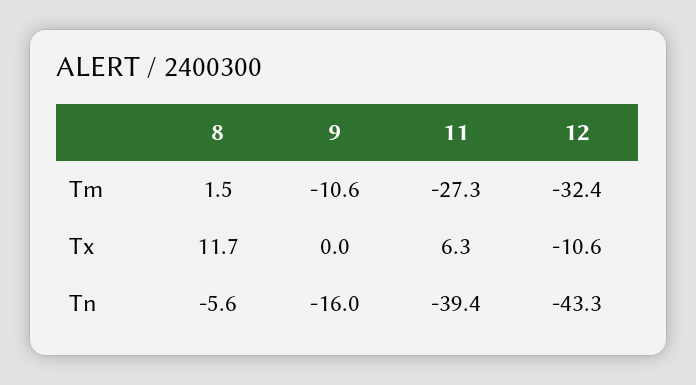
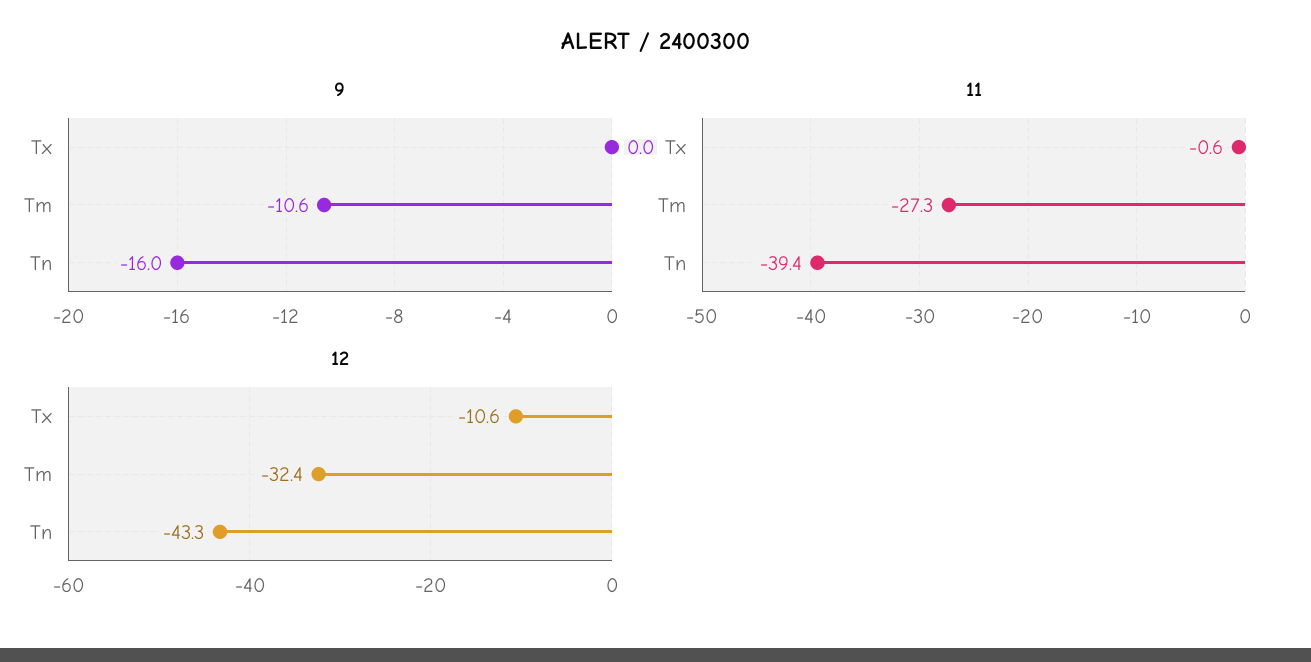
  {
-   "8": {
-     "Tm": 1.5,
-     "Tx": 11.7,
-     "Tn": -5.6
-   },
    "9": {
      "Tm": -10.6,
      "Tx": 0,
      "Tn": -16
    },
    "11": {
      "Tm": -27.3,
-     "Tx": 6.3,
+     "Tx": -0.6,
      "Tn": -39.4
    },
    "12": {
      "Tm": -32.4,
      "Tx": -10.6,
      "Tn": -43.3
    }
  }

